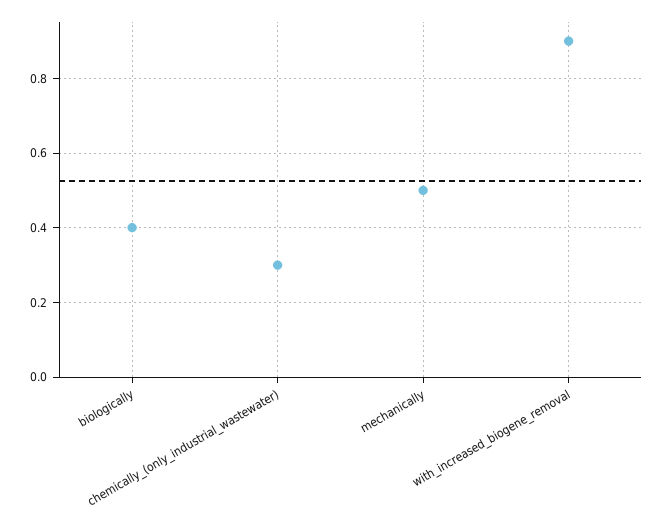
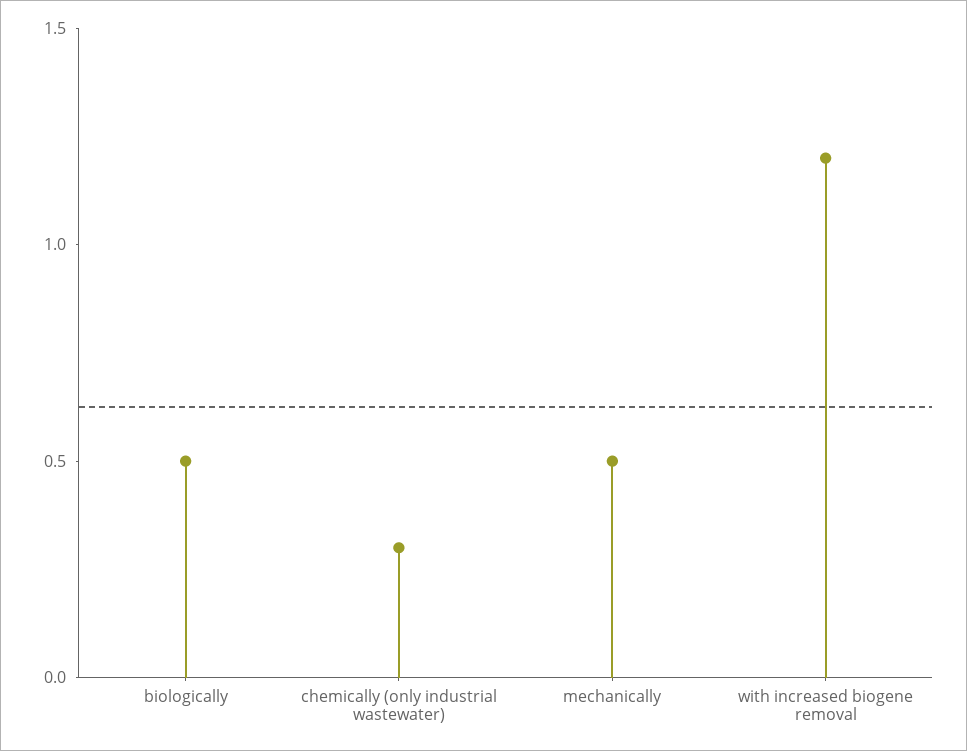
  {
-   "biologically": 0.4,
+   "biologically": 0.5,
    "chemically_(only_industrial_wastewater)": 0.3,
    "mechanically": 0.5,
-   "with_increased_biogene_removal": 0.9
+   "with_increased_biogene_removal": 1.2
  }

